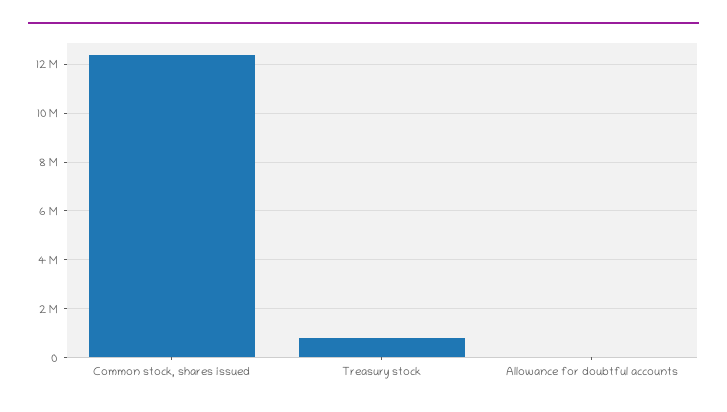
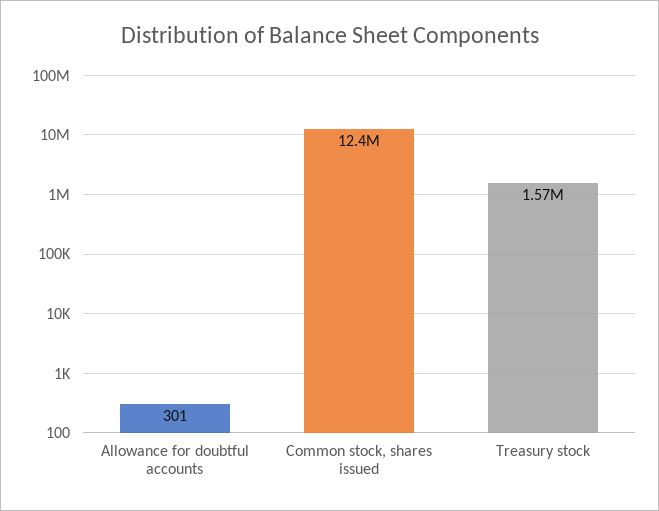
  {
    "Common stock, shares issued": 12400000,
-   "Treasury stock": 750000,
+   "Treasury stock": 1570000,
    "Allowance for doubtful accounts": 301
  }

